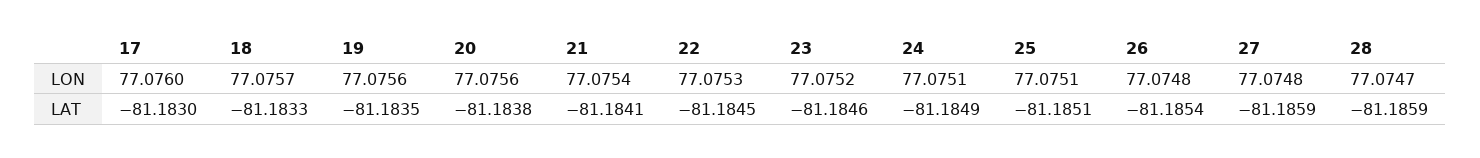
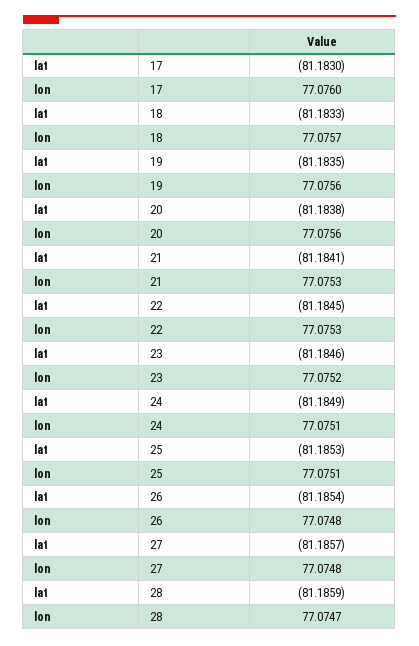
  {
    "17": {
      "LON": 77.076,
      "LAT": -81.183
    },
    "18": {
      "LON": 77.0757,
      "LAT": -81.1833
    },
    "19": {
      "LON": 77.0756,
      "LAT": -81.1835
    },
    "20": {
      "LON": 77.0756,
      "LAT": -81.1838
    },
    "21": {
-     "LON": 77.0754,
+     "LON": 77.0753,
      "LAT": -81.1841
    },
    "22": {
      "LON": 77.0753,
      "LAT": -81.1845
    },
    "23": {
      "LON": 77.0752,
      "LAT": -81.1846
    },
    "24": {
      "LON": 77.0751,
      "LAT": -81.1849
    },
    "25": {
      "LON": 77.0751,
-     "LAT": -81.1851
+     "LAT": -81.1853
    },
    "26": {
      "LON": 77.0748,
      "LAT": -81.1854
    },
    "27": {
      "LON": 77.0748,
-     "LAT": -81.1859
+     "LAT": -81.1857
    },
    "28": {
      "LON": 77.0747,
      "LAT": -81.1859
    }
  }

